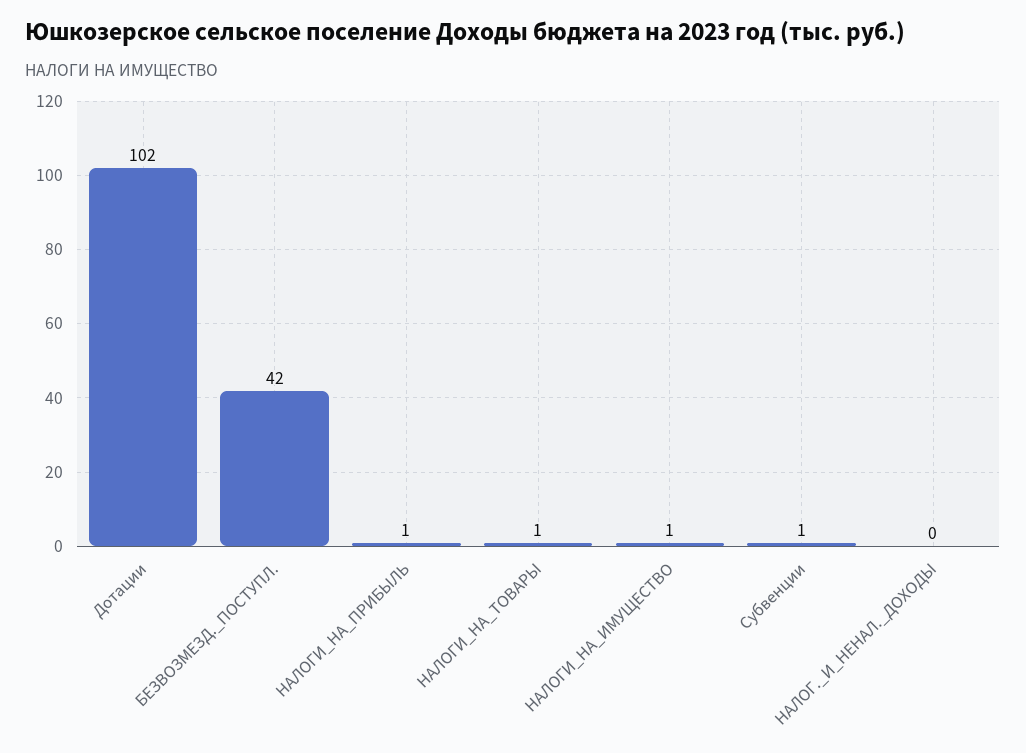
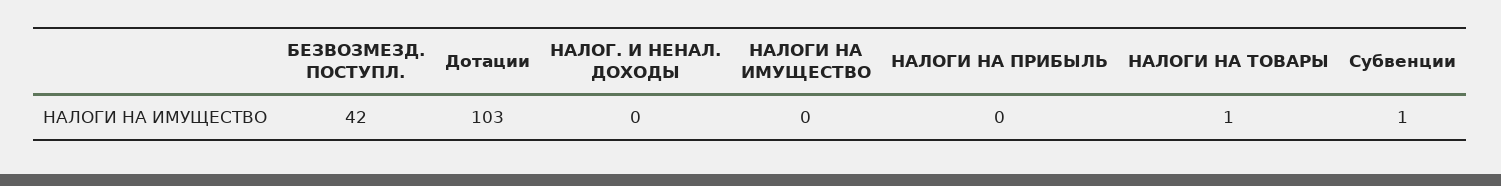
  {
-   "Дотации": 102,
+   "Дотации": 103,
    "БЕЗВОЗМЕЗД._ПОСТУПЛ.": 42,
-   "НАЛОГИ_НА_ПРИБЫЛЬ": 1,
+   "НАЛОГИ_НА_ПРИБЫЛЬ": 0,
    "НАЛОГИ_НА_ТОВАРЫ": 1,
-   "НАЛОГИ_НА_ИМУЩЕСТВО": 1,
+   "НАЛОГИ_НА_ИМУЩЕСТВО": 0,
    "Субвенции": 1,
    "НАЛОГ._И_НЕНАЛ._ДОХОДЫ": 0
  }

